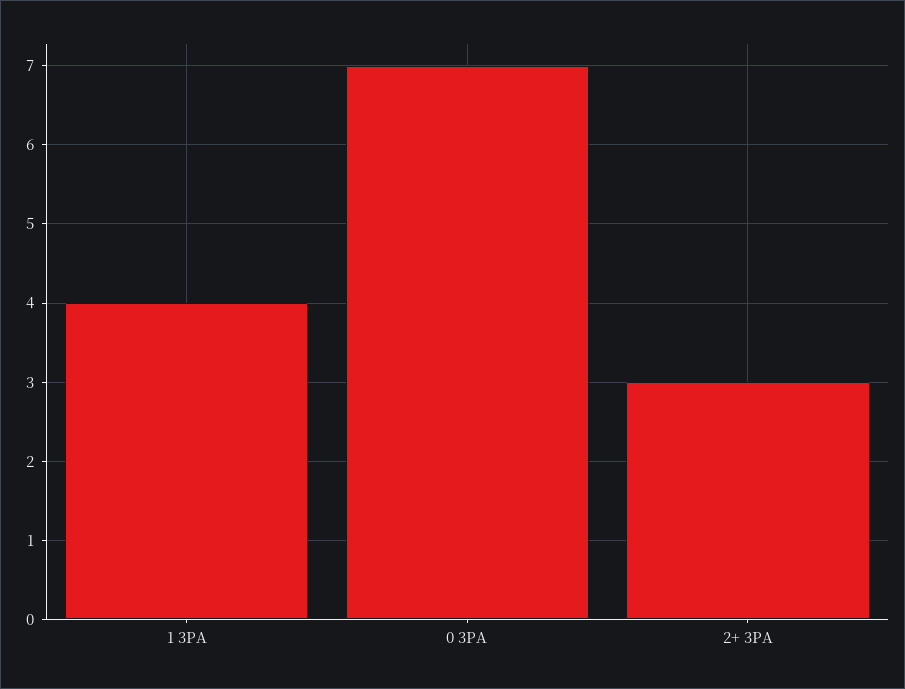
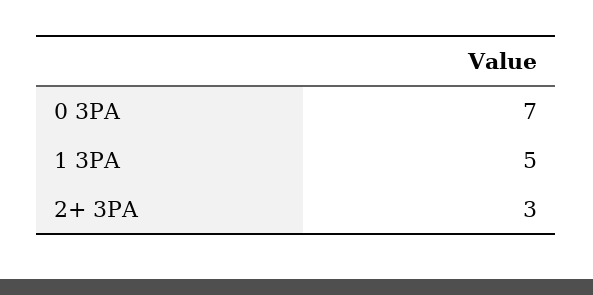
  {
-   "1 3PA": 4,
+   "1 3PA": 5,
    "0 3PA": 7,
    "2+ 3PA": 3
  }

